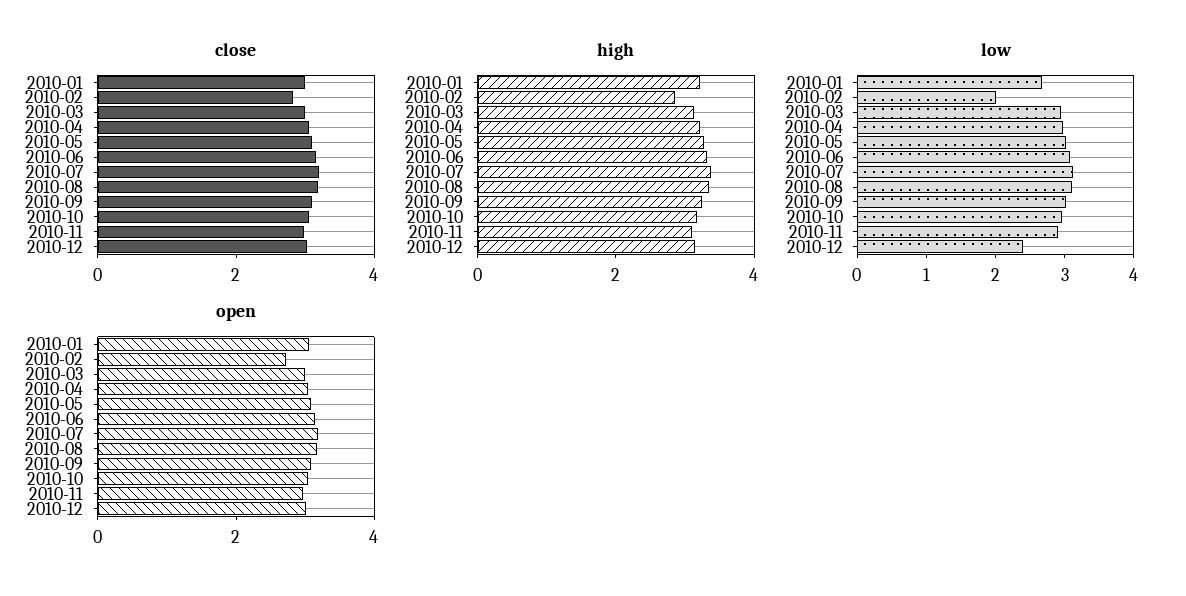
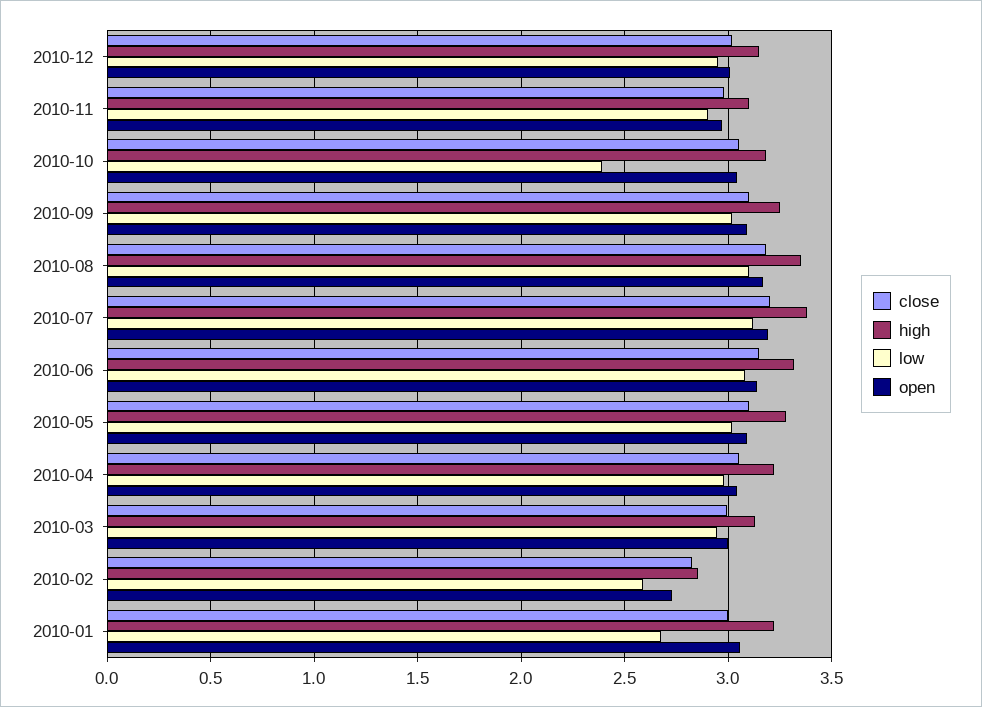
  {
    "close": {
      "2010-01": 3,
      "2010-02": 2.8,
      "2010-03": 3,
      "2010-04": 3.05,
      "2010-05": 3.1,
      "2010-06": 3.15,
      "2010-07": 3.2,
      "2010-08": 3.2,
      "2010-09": 3.1,
      "2010-10": 3.05,
      "2010-11": 3,
      "2010-12": 3
    },
    "high": {
      "2010-01": 3.2,
      "2010-02": 2.85,
      "2010-03": 3.15,
      "2010-04": 3.2,
      "2010-05": 3.3,
      "2010-06": 3.3,
      "2010-07": 3.4,
      "2010-08": 3.35,
      "2010-09": 3.25,
      "2010-10": 3.2,
      "2010-11": 3.1,
      "2010-12": 3.15
    },
    "low": {
      "2010-01": 2.65,
-     "2010-02": 2,
+     "2010-02": 2.6,
      "2010-03": 2.95,
      "2010-04": 3,
      "2010-05": 3,
      "2010-06": 3.1,
      "2010-07": 3.1,
      "2010-08": 3.1,
      "2010-09": 3,
-     "2010-10": 3,
+     "2010-10": 2.4,
      "2010-11": 2.9,
-     "2010-12": 2.4
+     "2010-12": 2.95
    },
    "open": {
      "2010-01": 3.05,
      "2010-02": 2.75,
      "2010-03": 3,
      "2010-04": 3.05,
      "2010-05": 3.1,
      "2010-06": 3.15,
      "2010-07": 3.2,
      "2010-08": 3.15,
      "2010-09": 3.1,
      "2010-10": 3.05,
      "2010-11": 2.95,
      "2010-12": 3
    }
  }

